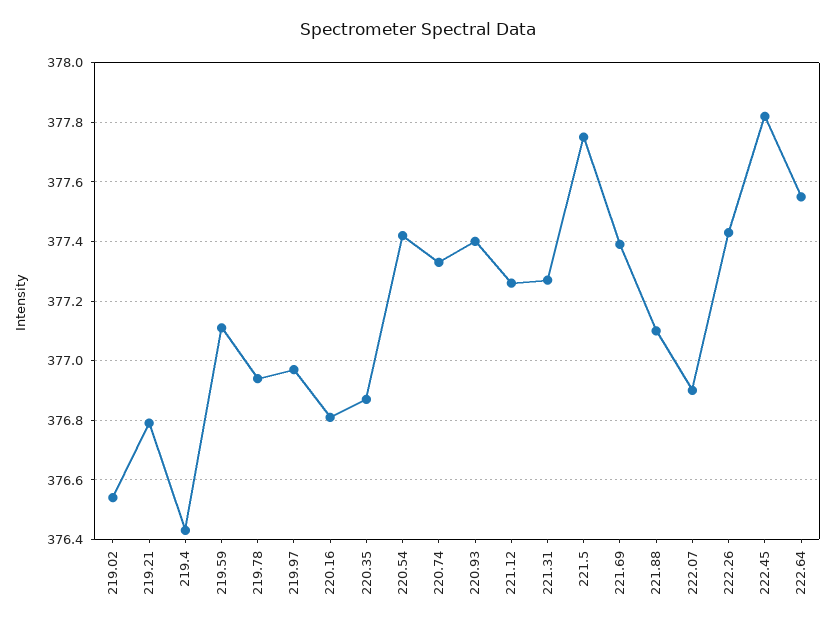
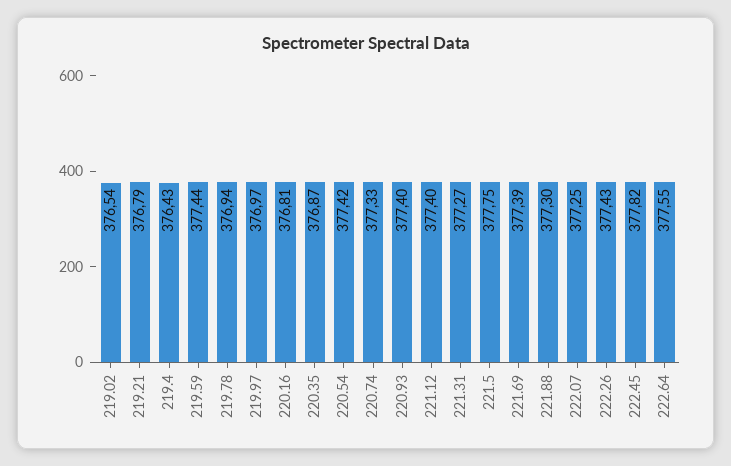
  {
    "219.02": 376.54,
    "219.21": 376.79,
    "219.4": 376.43,
-   "219.59": 377.1,
+   "219.59": 377.44,
    "219.78": 376.94,
    "219.97": 376.97,
    "220.16": 376.81,
    "220.35": 376.87,
    "220.54": 377.42,
    "220.74": 377.33,
    "220.93": 377.4,
-   "221.12": 377.25,
+   "221.12": 377.4,
    "221.31": 377.27,
    "221.5": 377.75,
    "221.69": 377.39,
-   "221.88": 377.1,
+   "221.88": 377.3,
-   "222.07": 376.9,
+   "222.07": 377.25,
    "222.26": 377.43,
    "222.45": 377.82,
    "222.64": 377.55
  }

